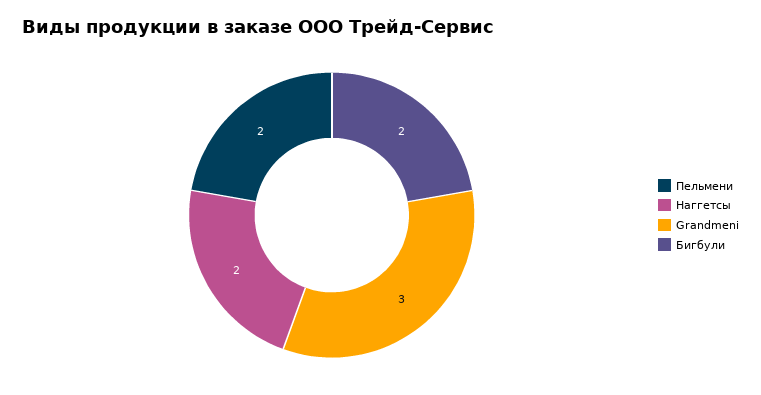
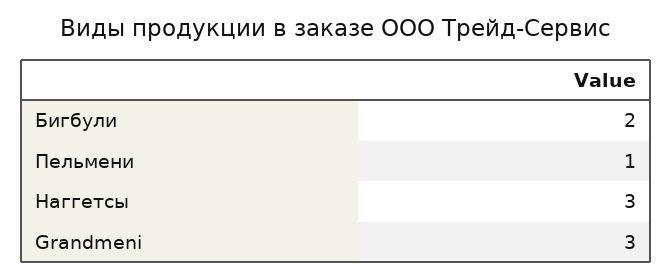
  {
-   "Пельмени": 2,
+   "Пельмени": 1,
-   "Наггетсы": 2,
+   "Наггетсы": 3,
    "Grandmeni": 3,
    "Бигбули": 2
  }

